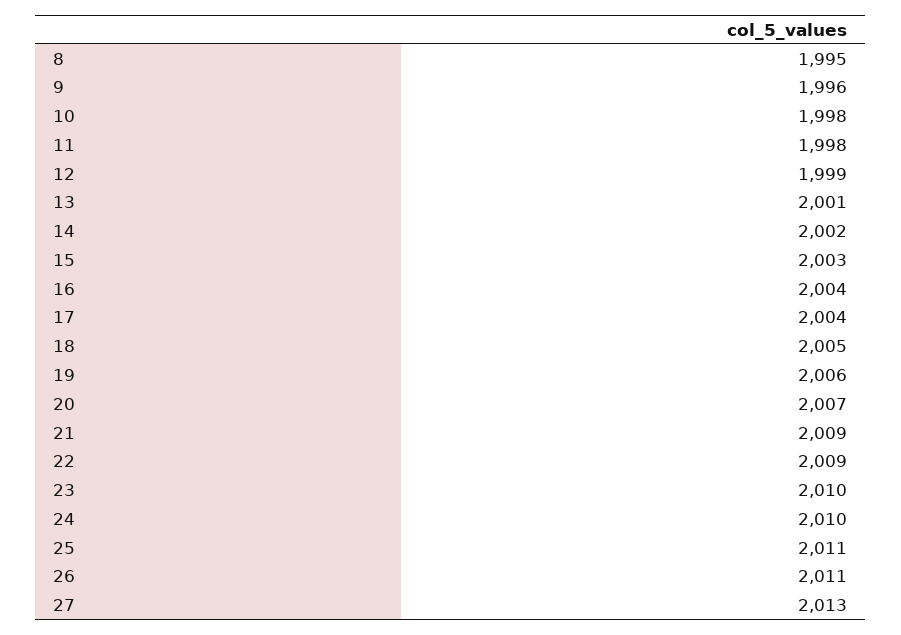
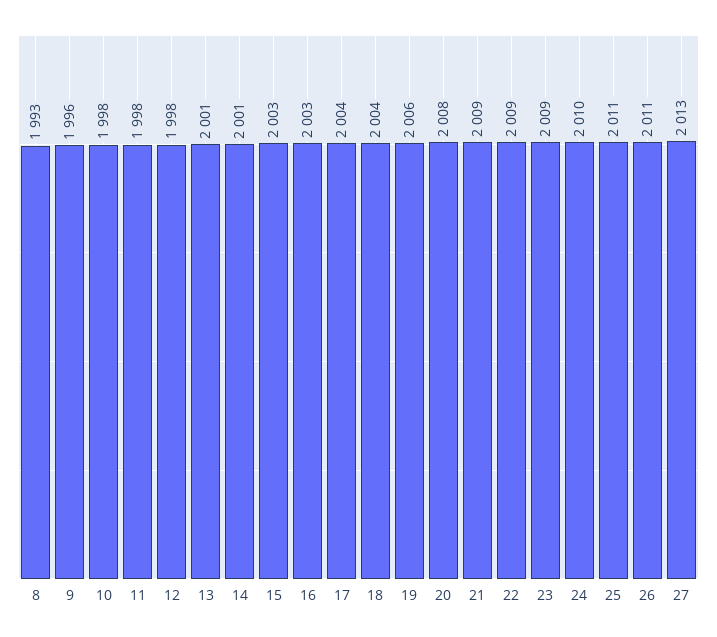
  {
-   "8": 1995,
+   "8": 1993,
    "9": 1996,
    "10": 1998,
    "11": 1998,
-   "12": 1999,
+   "12": 1998,
    "13": 2001,
-   "14": 2002,
+   "14": 2001,
    "15": 2003,
-   "16": 2004,
+   "16": 2003,
    "17": 2004,
-   "18": 2005,
+   "18": 2004,
    "19": 2006,
-   "20": 2007,
+   "20": 2008,
    "21": 2009,
    "22": 2009,
-   "23": 2010,
+   "23": 2009,
    "24": 2010,
    "25": 2011,
    "26": 2011,
    "27": 2013
  }

